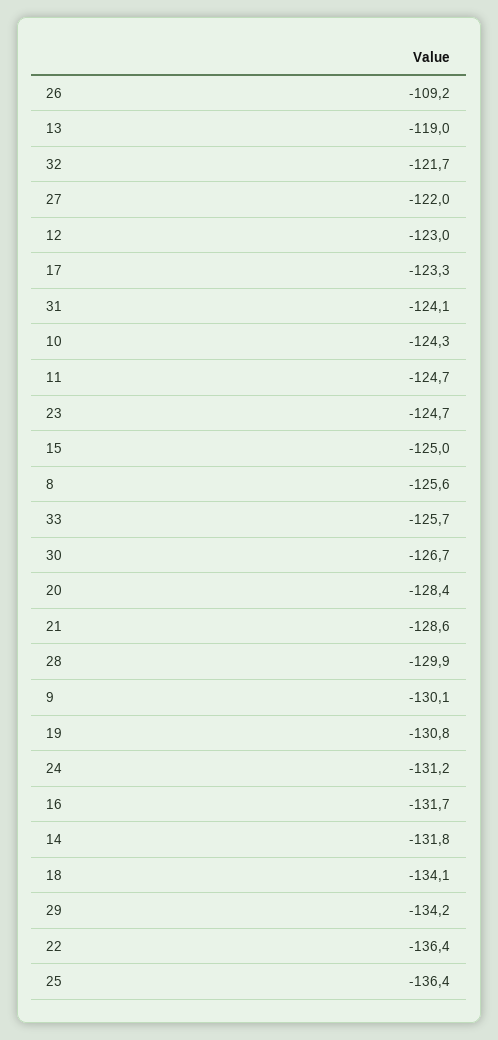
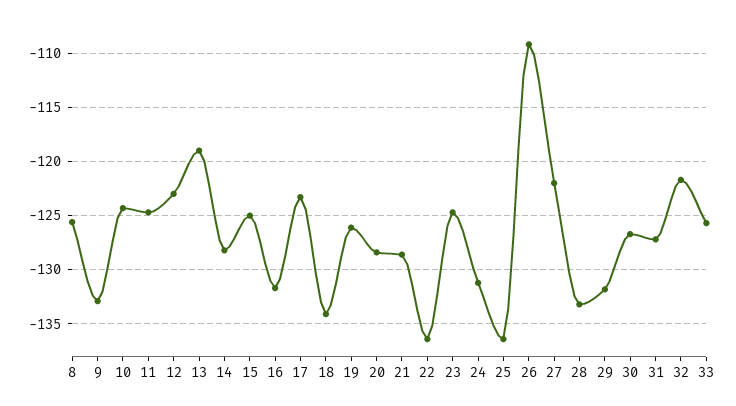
  {
    "26": -109.2,
    "13": -119,
    "32": -121.7,
    "27": -122,
    "12": -123,
    "17": -123.3,
-   "31": -124.1,
+   "31": -127,
    "10": -124.3,
    "11": -124.7,
    "23": -124.7,
    "15": -125,
    "8": -125.6,
    "33": -125.7,
    "30": -126.7,
    "20": -128.4,
    "21": -128.6,
-   "28": -129.9,
+   "28": -133,
-   "9": -130.1,
+   "9": -133,
-   "19": -130.8,
+   "19": -126,
    "24": -131.2,
    "16": -131.7,
-   "14": -131.8,
+   "14": -128,
    "18": -134.1,
-   "29": -134.2,
+   "29": -132,
    "22": -136.4,
    "25": -136.4
  }

